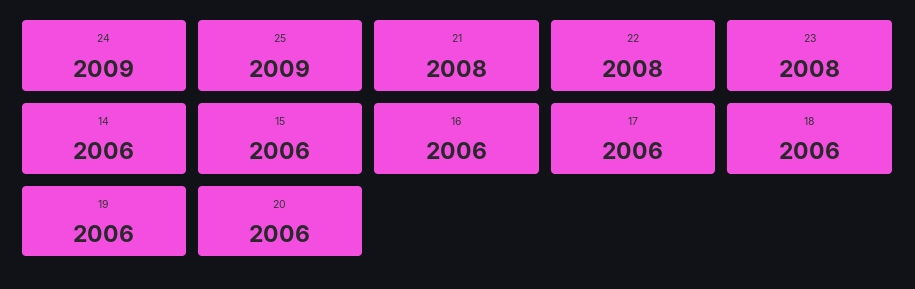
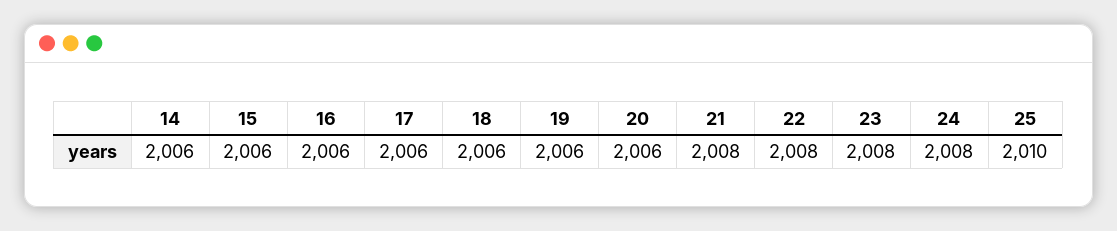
  {
-   "24": 2009,
+   "24": 2008,
-   "25": 2009,
+   "25": 2010,
    "21": 2008,
    "22": 2008,
    "23": 2008,
    "14": 2006,
    "15": 2006,
    "16": 2006,
    "17": 2006,
    "18": 2006,
    "19": 2006,
    "20": 2006
  }

